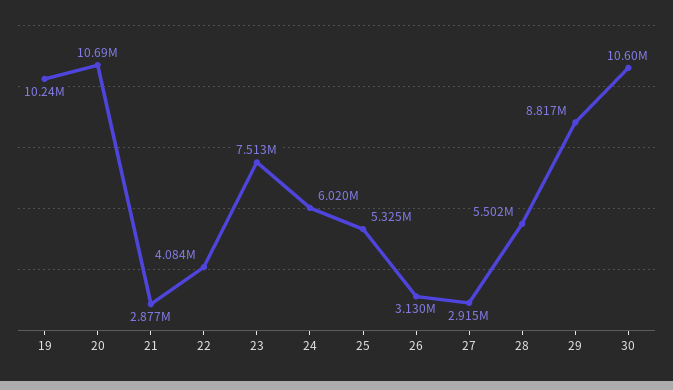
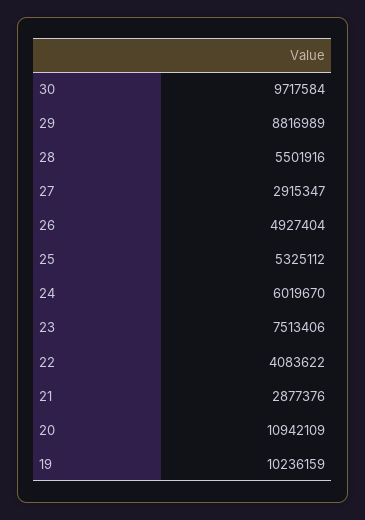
  {
    "19": 10236159,
-   "20": 10690000,
+   "20": 10942109,
    "21": 2877376,
    "22": 4083622,
    "23": 7513406,
    "24": 6019670,
    "25": 5325112,
-   "26": 3130000,
+   "26": 4927404,
    "27": 2915347,
    "28": 5501916,
    "29": 8816989,
-   "30": 10600000
+   "30": 9717584
  }

